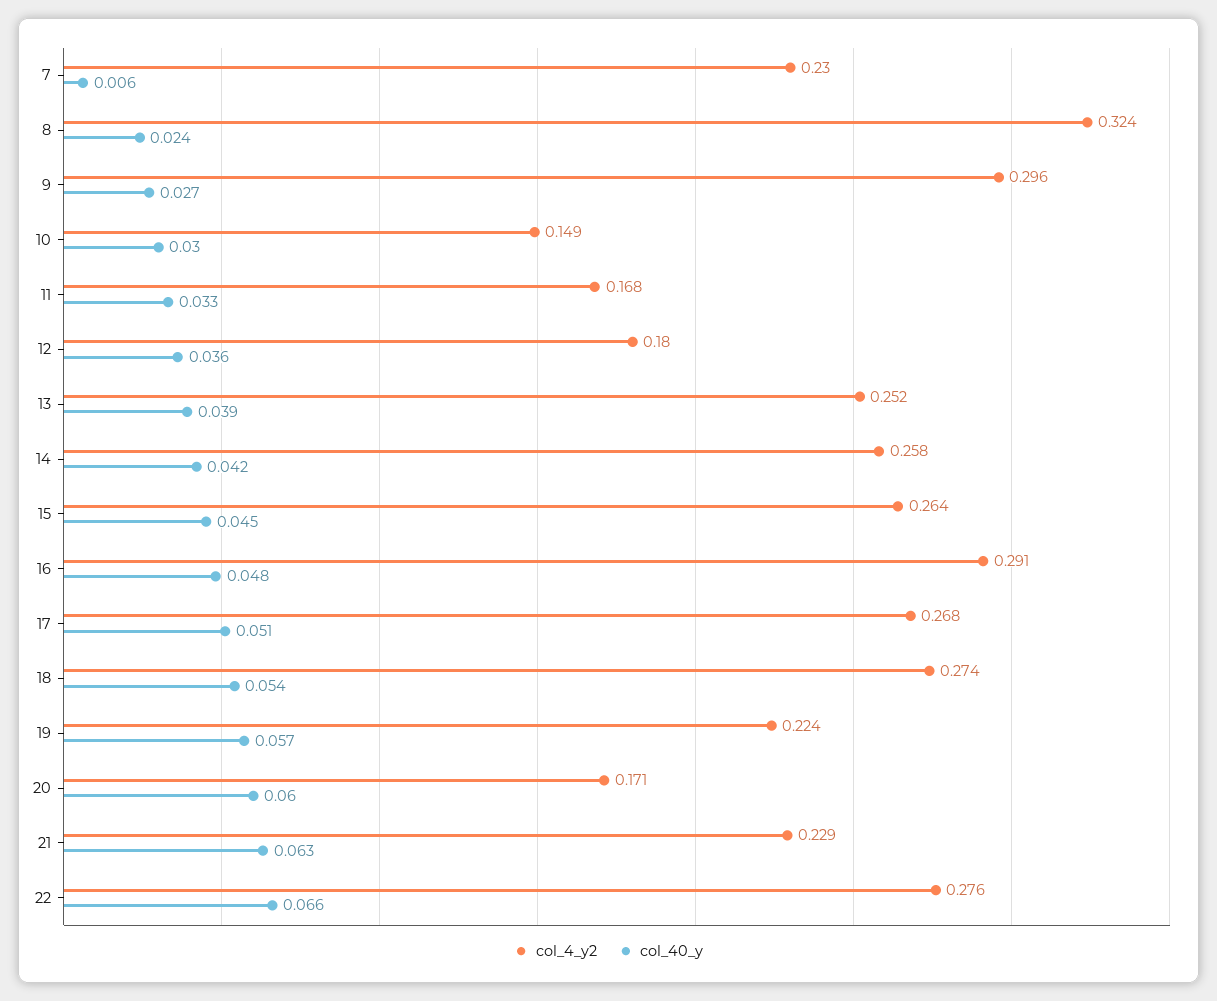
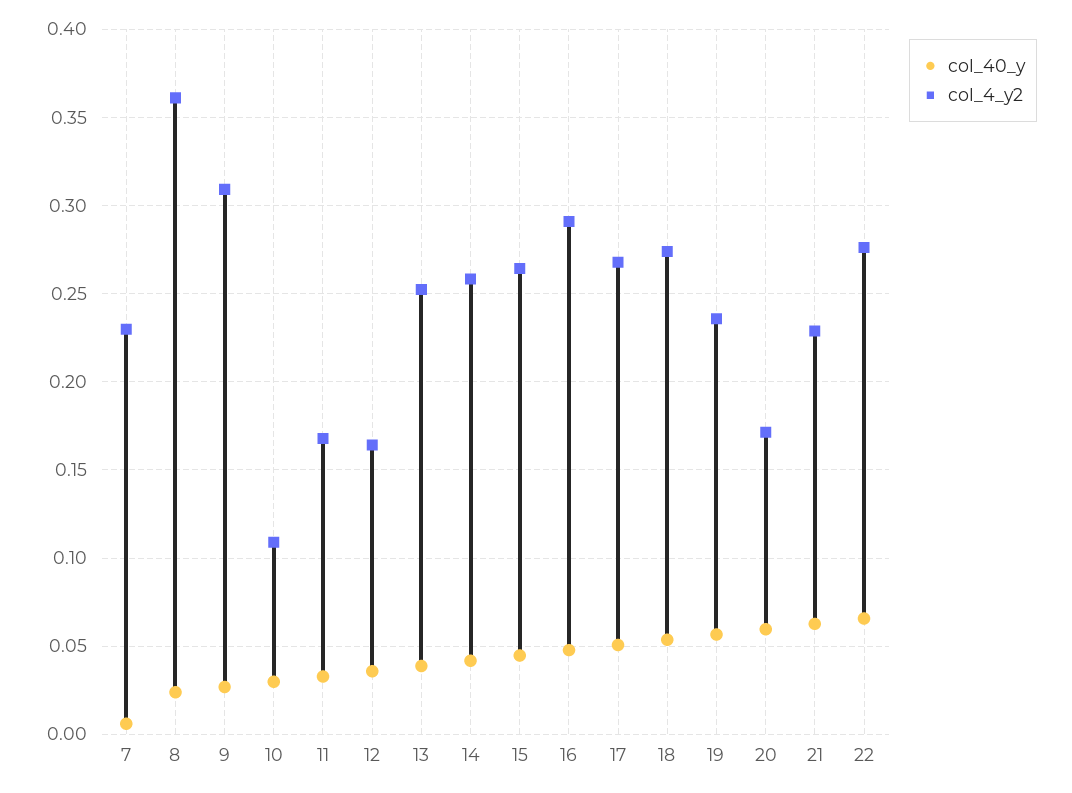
  {
    "col_4_y2": {
      "7": 0.23,
-     "8": 0.324,
+     "8": 0.36,
-     "9": 0.296,
+     "9": 0.31,
-     "10": 0.149,
+     "10": 0.11,
      "11": 0.168,
-     "12": 0.18,
+     "12": 0.165,
      "13": 0.252,
      "14": 0.258,
      "15": 0.264,
      "16": 0.291,
      "17": 0.268,
      "18": 0.274,
-     "19": 0.224,
+     "19": 0.235,
      "20": 0.171,
      "21": 0.229,
      "22": 0.276
    },
    "col_40_y": {
      "7": 0.006,
      "8": 0.024,
      "9": 0.027,
      "10": 0.03,
      "11": 0.033,
      "12": 0.036,
      "13": 0.039,
      "14": 0.042,
      "15": 0.045,
      "16": 0.048,
      "17": 0.051,
      "18": 0.054,
      "19": 0.057,
      "20": 0.06,
      "21": 0.063,
      "22": 0.066
    }
  }

